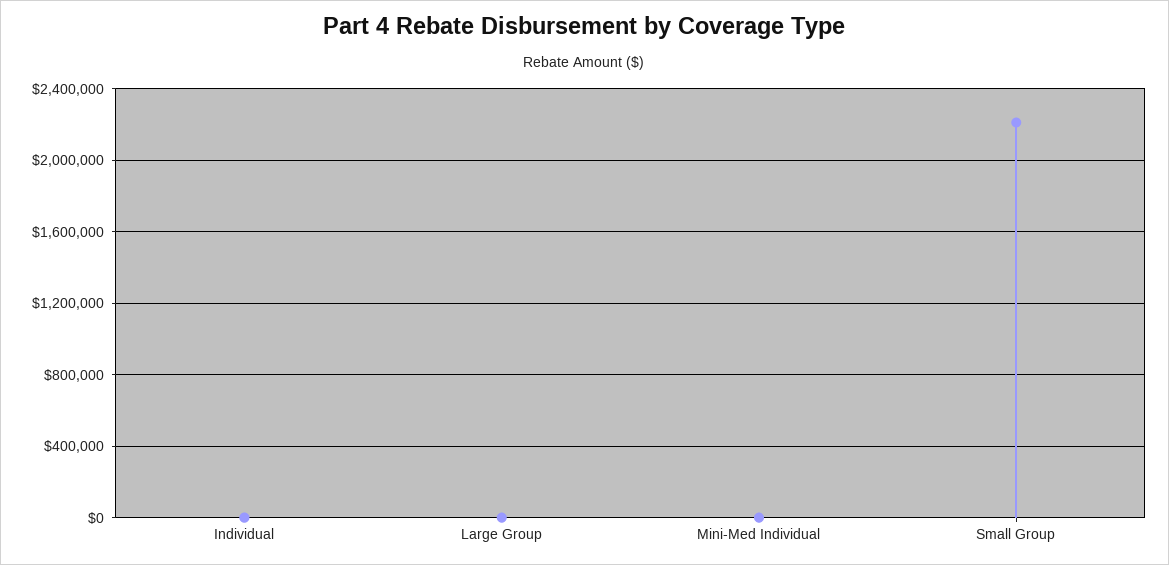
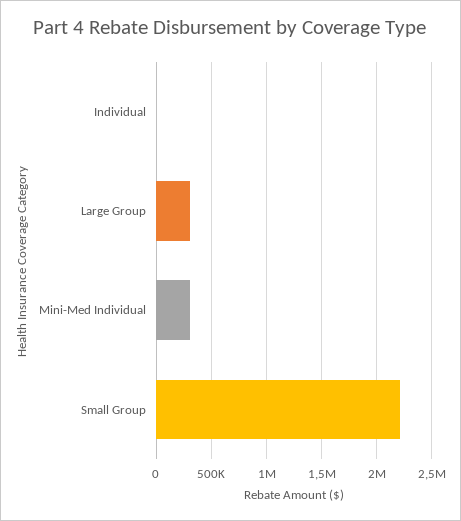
  {
    "Individual": 0,
-   "Large Group": 0,
+   "Large Group": 300000,
-   "Mini-Med Individual": 0,
+   "Mini-Med Individual": 300000,
    "Small Group": 2200000
  }

